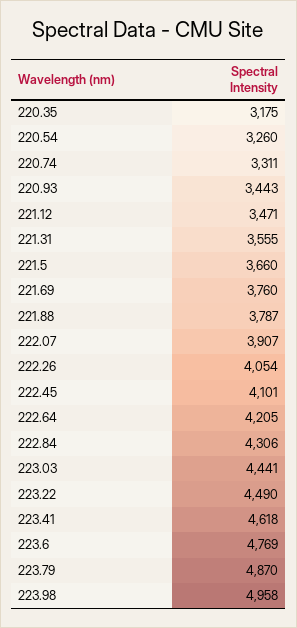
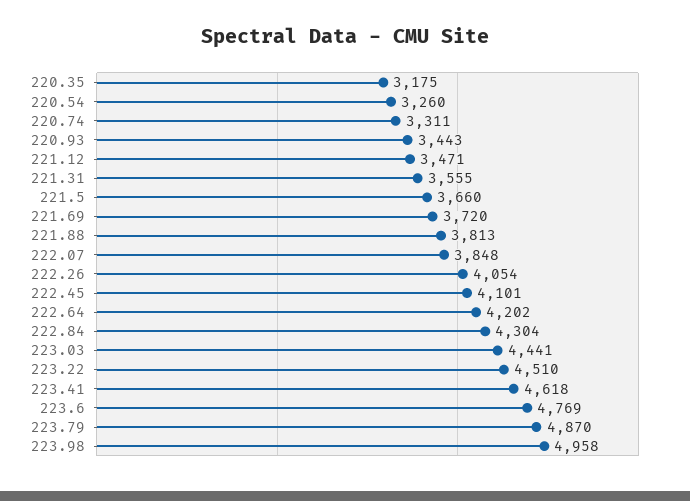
  {
    "220.35": 3175,
    "220.54": 3260,
    "220.74": 3311,
    "220.93": 3443,
    "221.12": 3471,
    "221.31": 3555,
    "221.5": 3660,
-   "221.69": 3760,
+   "221.69": 3720,
-   "221.88": 3787,
+   "221.88": 3813,
-   "222.07": 3907,
+   "222.07": 3848,
    "222.26": 4054,
    "222.45": 4101,
-   "222.64": 4205,
+   "222.64": 4202,
-   "222.84": 4306,
+   "222.84": 4304,
    "223.03": 4441,
-   "223.22": 4490,
+   "223.22": 4510,
    "223.41": 4618,
    "223.6": 4769,
    "223.79": 4870,
    "223.98": 4958
  }

